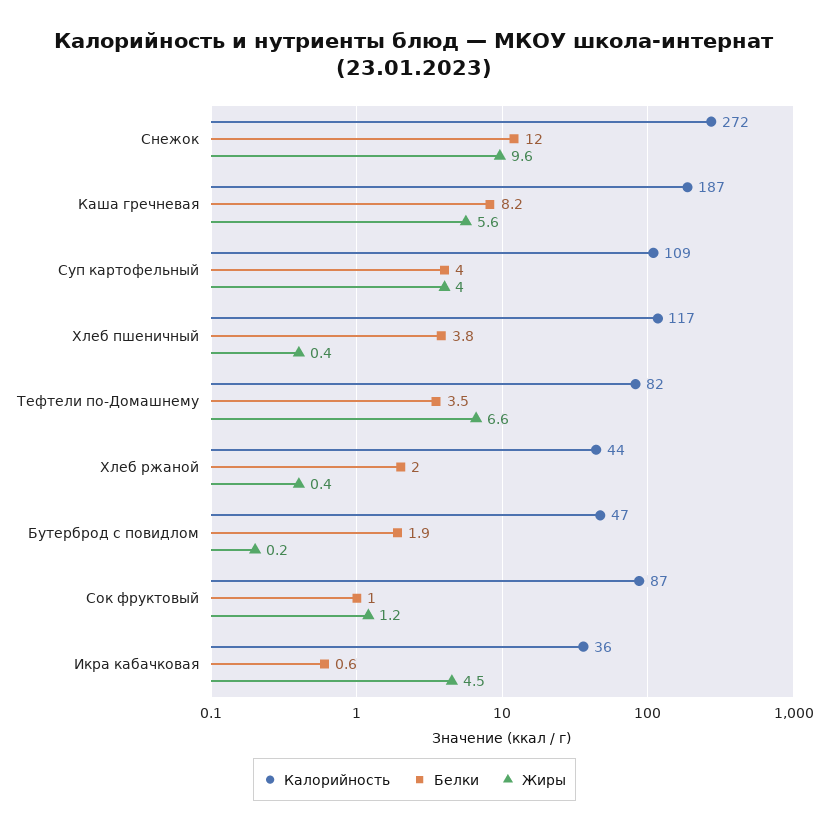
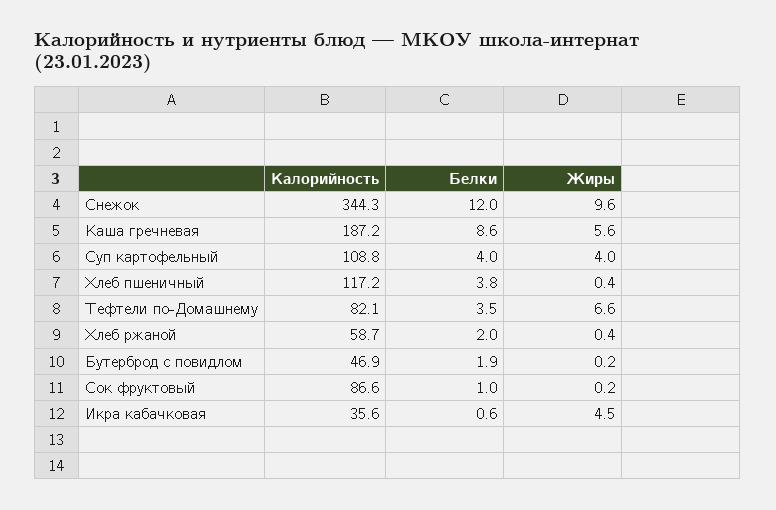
  {
    "Калорийность": {
-     "Снежок": 272,
+     "Снежок": 344.3,
      "Каша гречневая": 187.2,
      "Суп картофельный": 108.8,
      "Хлеб пшеничный": 117.2,
      "Тефтели по-Домашнему": 82.1,
-     "Хлеб ржаной": 44,
+     "Хлеб ржаной": 58.7,
      "Бутерброд с повидлом": 46.9,
      "Сок фруктовый": 86.6,
      "Икра кабачковая": 35.6
    },
    "Белки": {
      "Снежок": 12,
-     "Каша гречневая": 8.2,
+     "Каша гречневая": 8.6,
      "Суп картофельный": 4,
      "Хлеб пшеничный": 3.8,
      "Тефтели по-Домашнему": 3.5,
      "Хлеб ржаной": 2,
      "Бутерброд с повидлом": 1.9,
      "Сок фруктовый": 1,
      "Икра кабачковая": 0.6
    },
    "Жиры": {
      "Снежок": 9.6,
      "Каша гречневая": 5.6,
      "Суп картофельный": 4,
      "Хлеб пшеничный": 0.4,
      "Тефтели по-Домашнему": 6.6,
      "Хлеб ржаной": 0.4,
      "Бутерброд с повидлом": 0.2,
-     "Сок фруктовый": 1.2,
+     "Сок фруктовый": 0.2,
      "Икра кабачковая": 4.5
    }
  }

